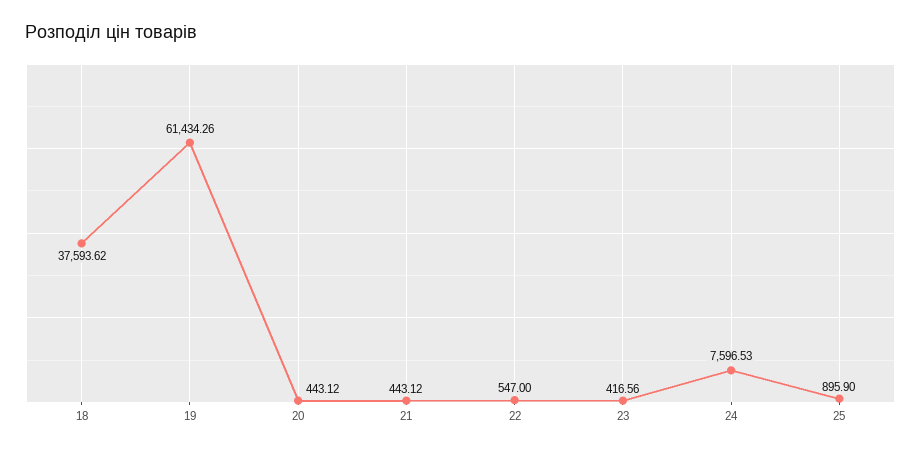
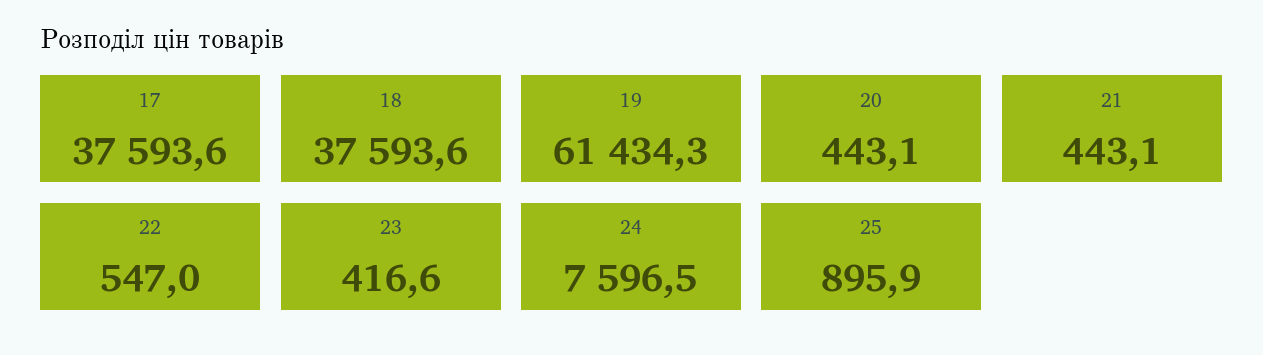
  {
    "18": 37593.62,
    "19": 61434.26,
    "20": 443.12,
    "21": 443.12,
    "22": 547,
    "23": 416.56,
    "24": 7596.53,
-   "25": 895.9
+   "25": 895.9,
+   "17": 37593.6
  }

